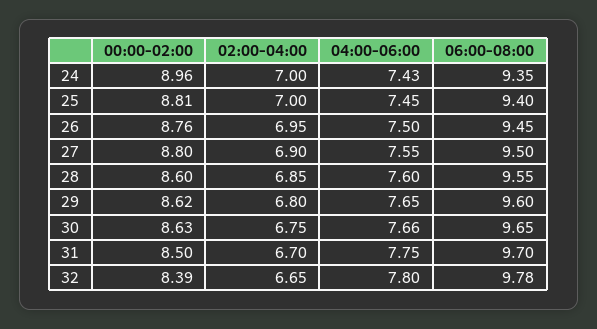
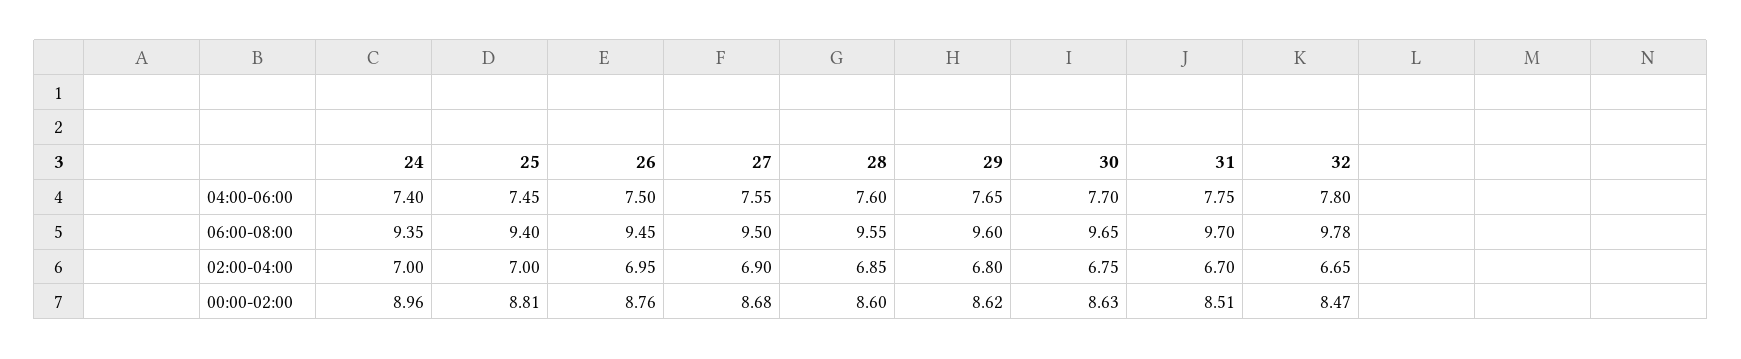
  {
    "00:00-02:00": {
      "24": 8.96,
      "25": 8.81,
      "26": 8.76,
-     "27": 8.8,
+     "27": 8.68,
      "28": 8.6,
      "29": 8.62,
      "30": 8.63,
-     "31": 8.5,
+     "31": 8.51,
-     "32": 8.39
+     "32": 8.47
    },
    "02:00-04:00": {
      "24": 7,
      "25": 7,
      "26": 6.95,
      "27": 6.9,
      "28": 6.85,
      "29": 6.8,
      "30": 6.75,
      "31": 6.7,
      "32": 6.65
    },
    "04:00-06:00": {
-     "24": 7.43,
+     "24": 7.4,
      "25": 7.45,
      "26": 7.5,
      "27": 7.55,
      "28": 7.6,
      "29": 7.65,
-     "30": 7.66,
+     "30": 7.7,
      "31": 7.75,
      "32": 7.8
    },
    "06:00-08:00": {
      "24": 9.35,
      "25": 9.4,
      "26": 9.45,
      "27": 9.5,
      "28": 9.55,
      "29": 9.6,
      "30": 9.65,
      "31": 9.7,
      "32": 9.78
    }
  }

